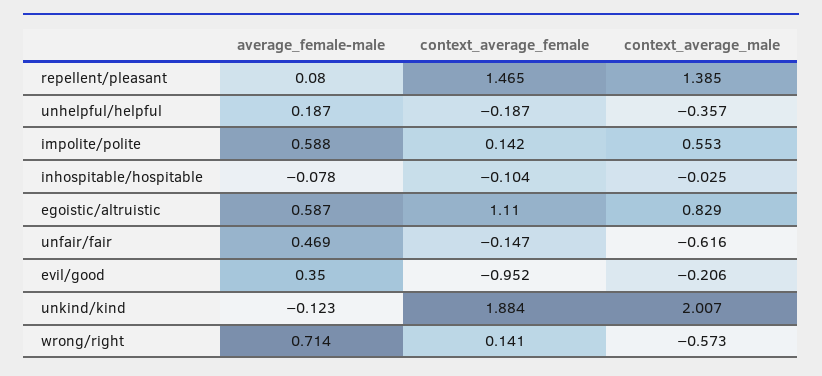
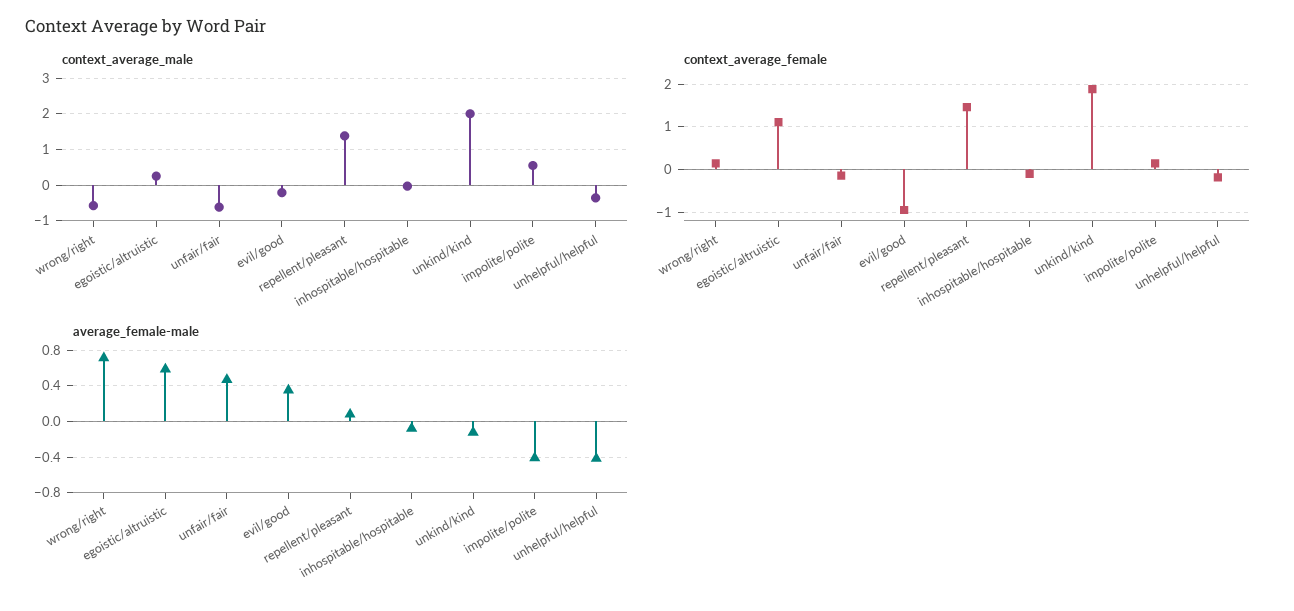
  {
    "average_female-male": {
      "repellent/pleasant": 0.08,
-     "unhelpful/helpful": 0.187,
+     "unhelpful/helpful": -0.4,
-     "impolite/polite": 0.588,
+     "impolite/polite": -0.4,
      "inhospitable/hospitable": -0.078,
      "egoistic/altruistic": 0.587,
      "unfair/fair": 0.469,
      "evil/good": 0.35,
      "unkind/kind": -0.123,
      "wrong/right": 0.714
    },
    "context_average_female": {
      "repellent/pleasant": 1.465,
      "unhelpful/helpful": -0.187,
      "impolite/polite": 0.142,
      "inhospitable/hospitable": -0.104,
      "egoistic/altruistic": 1.11,
      "unfair/fair": -0.147,
      "evil/good": -0.952,
      "unkind/kind": 1.884,
      "wrong/right": 0.141
    },
    "context_average_male": {
      "repellent/pleasant": 1.385,
      "unhelpful/helpful": -0.357,
      "impolite/polite": 0.553,
      "inhospitable/hospitable": -0.025,
-     "egoistic/altruistic": 0.829,
+     "egoistic/altruistic": 0.2,
      "unfair/fair": -0.616,
      "evil/good": -0.206,
      "unkind/kind": 2.007,
      "wrong/right": -0.573
    }
  }

